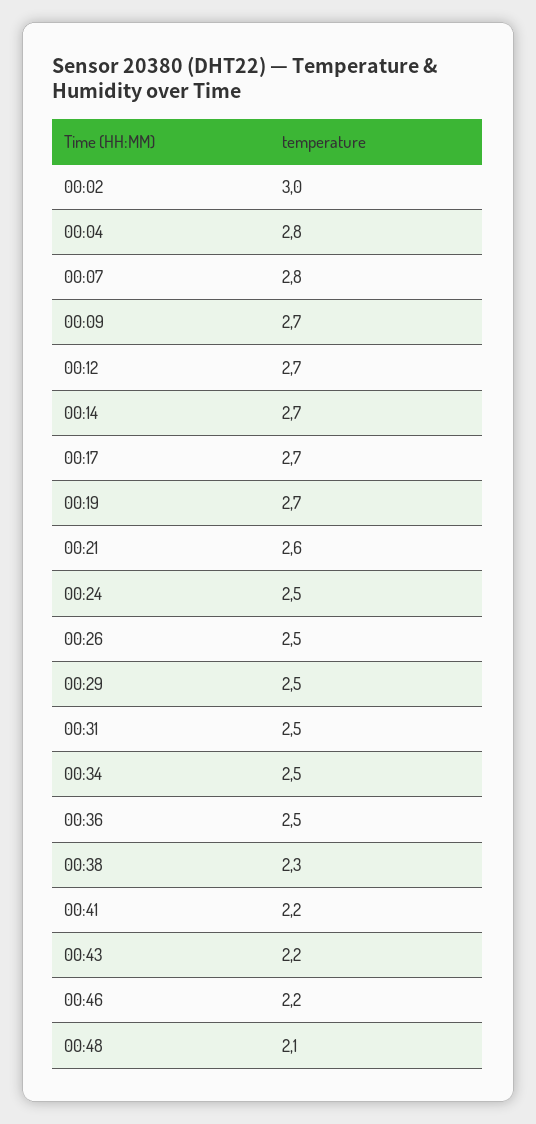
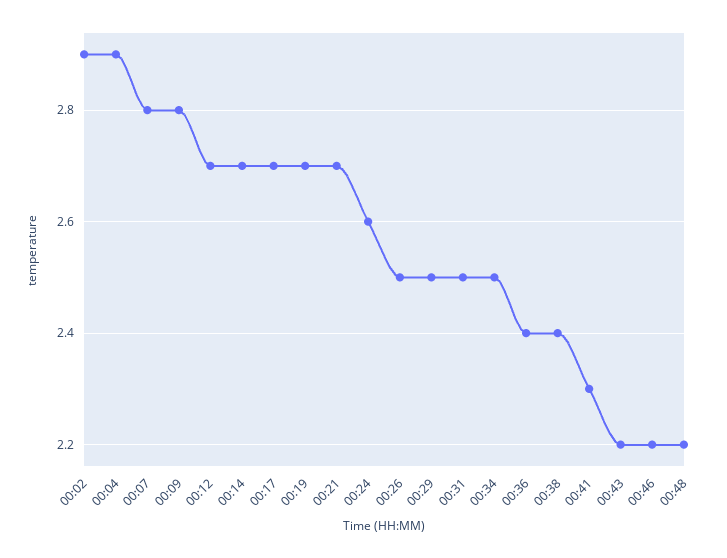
  {
-   "00:02": 3,
+   "00:02": 2.9,
-   "00:04": 2.8,
+   "00:04": 2.9,
    "00:07": 2.8,
-   "00:09": 2.7,
+   "00:09": 2.8,
    "00:12": 2.7,
    "00:14": 2.7,
    "00:17": 2.7,
    "00:19": 2.7,
-   "00:21": 2.6,
+   "00:21": 2.7,
-   "00:24": 2.5,
+   "00:24": 2.6,
    "00:26": 2.5,
    "00:29": 2.5,
    "00:31": 2.5,
    "00:34": 2.5,
-   "00:36": 2.5,
+   "00:36": 2.4,
-   "00:38": 2.3,
+   "00:38": 2.4,
-   "00:41": 2.2,
+   "00:41": 2.3,
    "00:43": 2.2,
    "00:46": 2.2,
-   "00:48": 2.1
+   "00:48": 2.2
  }

